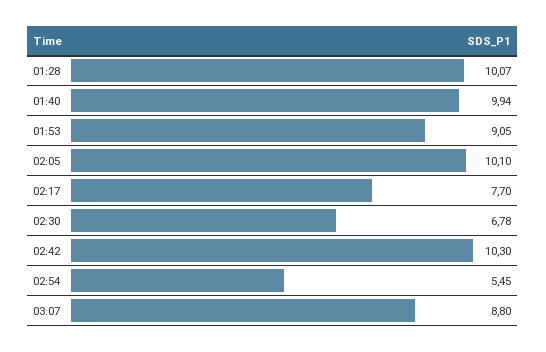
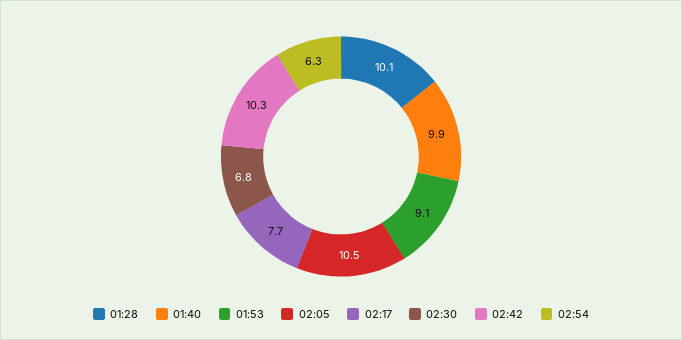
  {
    "01:28": 10.07,
    "01:40": 9.94,
    "01:53": 9.05,
-   "02:05": 10.1,
+   "02:05": 10.5,
    "02:17": 7.7,
    "02:30": 6.78,
    "02:42": 10.3,
-   "02:54": 5.45,
+   "02:54": 6.3
-   "03:07": 8.8
  }

